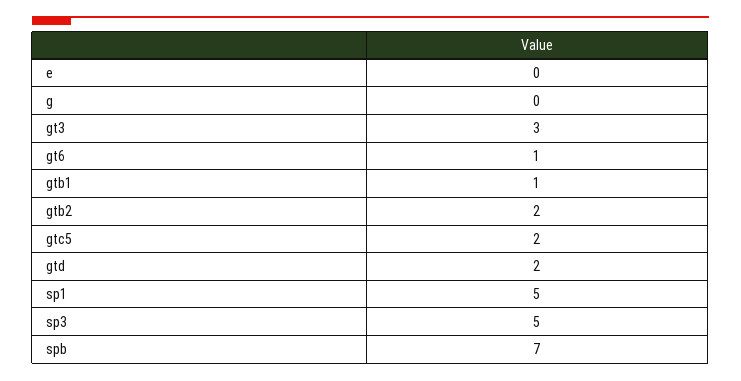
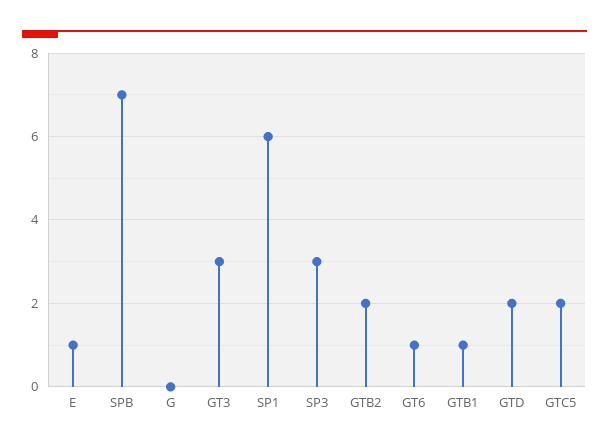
  {
-   "e": 0,
+   "e": 1,
    "g": 0,
    "gt3": 3,
    "gt6": 1,
    "gtb1": 1,
    "gtb2": 2,
    "gtc5": 2,
    "gtd": 2,
-   "sp1": 5,
+   "sp1": 6,
-   "sp3": 5,
+   "sp3": 3,
    "spb": 7
  }

